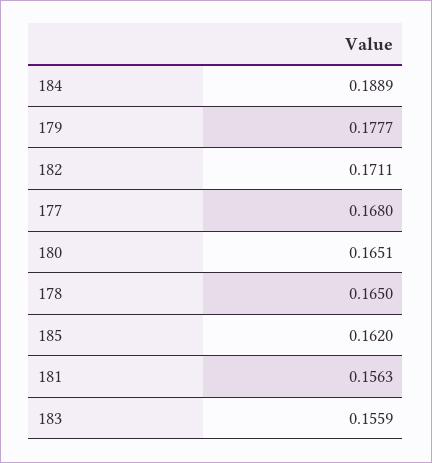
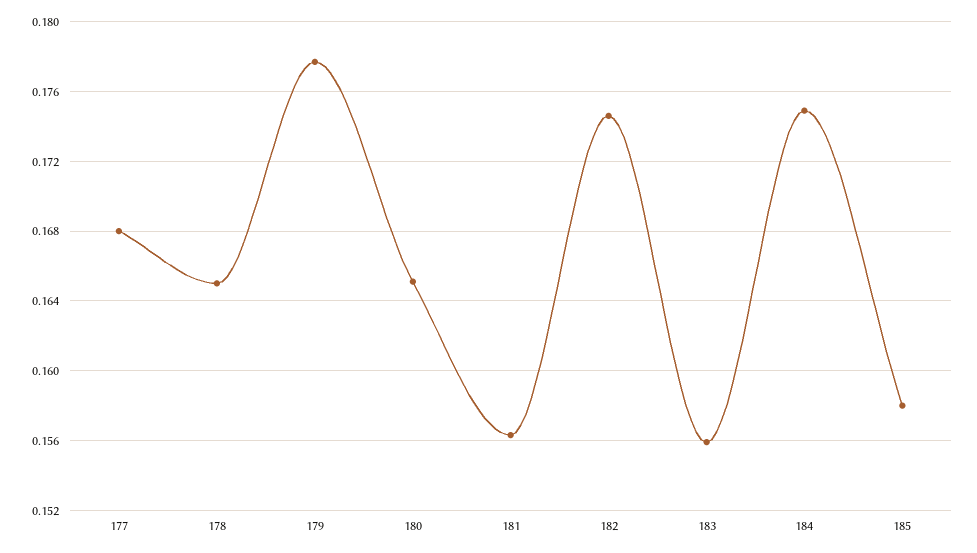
  {
-   "184": 0.1889,
+   "184": 0.175,
    "179": 0.1777,
-   "182": 0.1711,
+   "182": 0.1745,
    "177": 0.168,
    "180": 0.1651,
    "178": 0.165,
-   "185": 0.162,
+   "185": 0.158,
    "181": 0.1563,
    "183": 0.1559
  }

